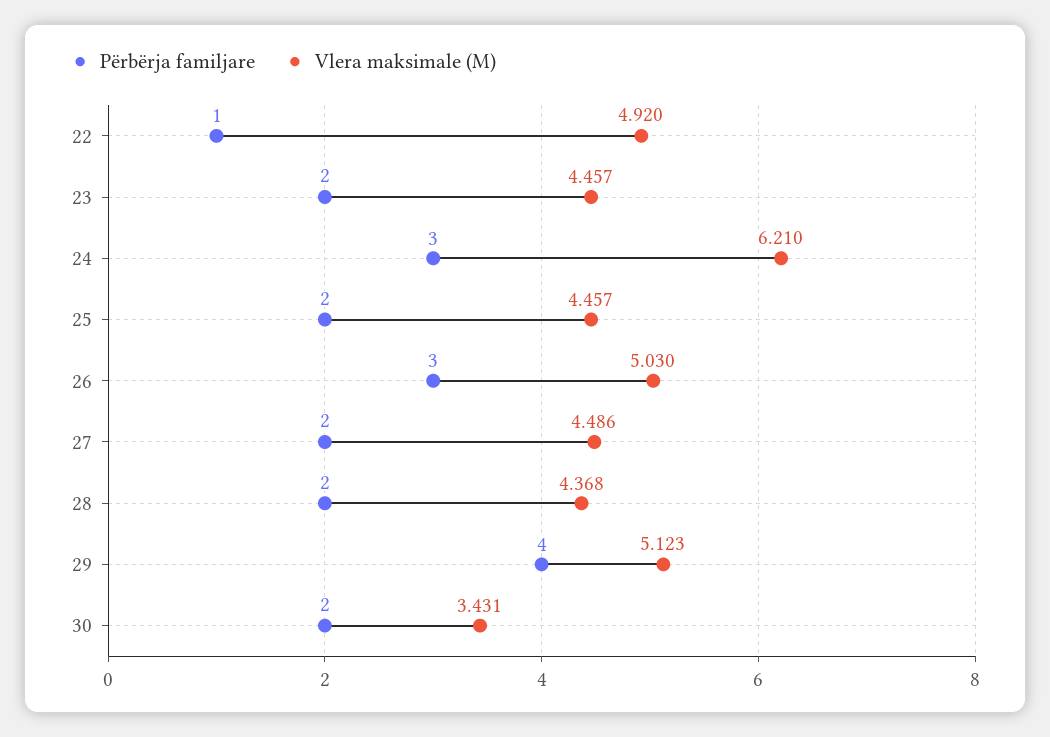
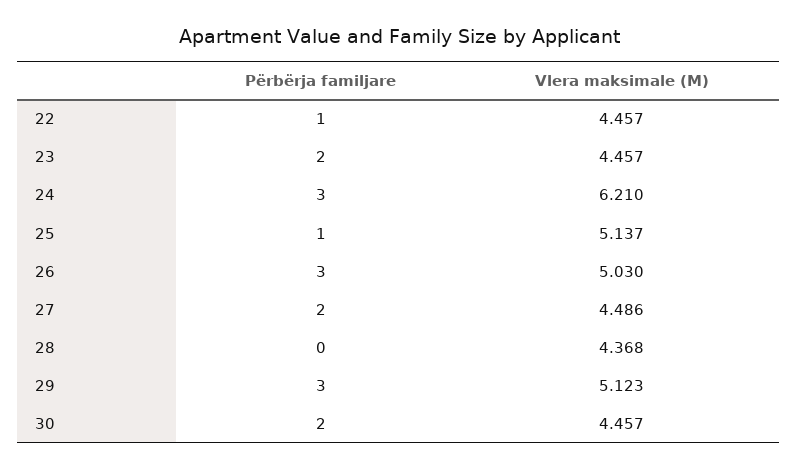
  {
    "Përbërja familjare": {
      "22": 1,
      "23": 2,
      "24": 3,
-     "25": 2,
+     "25": 1,
      "26": 3,
      "27": 2,
-     "28": 2,
+     "28": 0,
-     "29": 4,
+     "29": 3,
      "30": 2
    },
    "Vlera maksimale (M)": {
-     "22": 4.92,
+     "22": 4.457,
      "23": 4.457,
      "24": 6.21,
-     "25": 4.457,
+     "25": 5.137,
      "26": 5.03,
      "27": 4.486,
      "28": 4.368,
      "29": 5.123,
-     "30": 3.431
+     "30": 4.457
    }
  }

